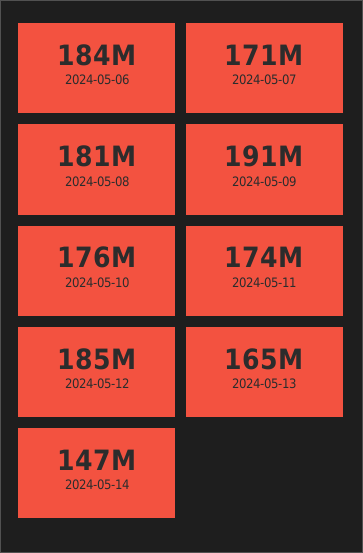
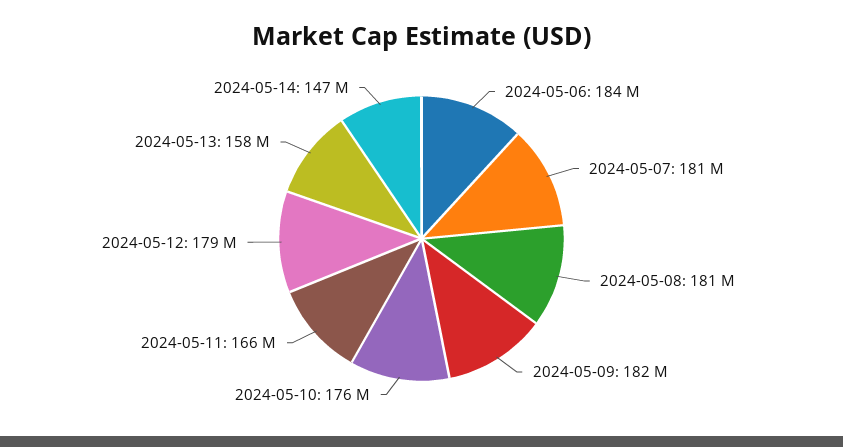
  {
    "2024-05-06": 184000000,
-   "2024-05-07": 171000000,
+   "2024-05-07": 181000000,
    "2024-05-08": 181000000,
-   "2024-05-09": 191000000,
+   "2024-05-09": 182000000,
    "2024-05-10": 176000000,
-   "2024-05-11": 174000000,
+   "2024-05-11": 166000000,
-   "2024-05-12": 185000000,
+   "2024-05-12": 179000000,
-   "2024-05-13": 165000000,
+   "2024-05-13": 158000000,
    "2024-05-14": 147000000
  }

